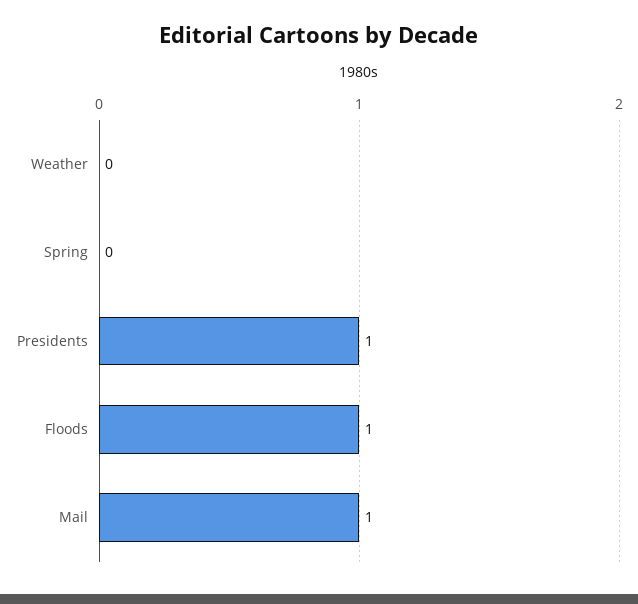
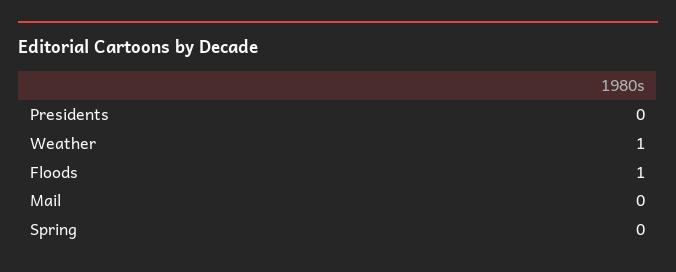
  {
-   "Weather": 0,
+   "Weather": 1,
    "Spring": 0,
-   "Presidents": 1,
+   "Presidents": 0,
    "Floods": 1,
-   "Mail": 1
+   "Mail": 0
  }

